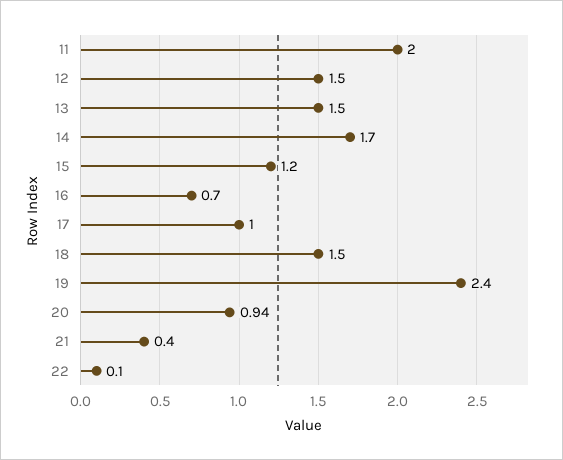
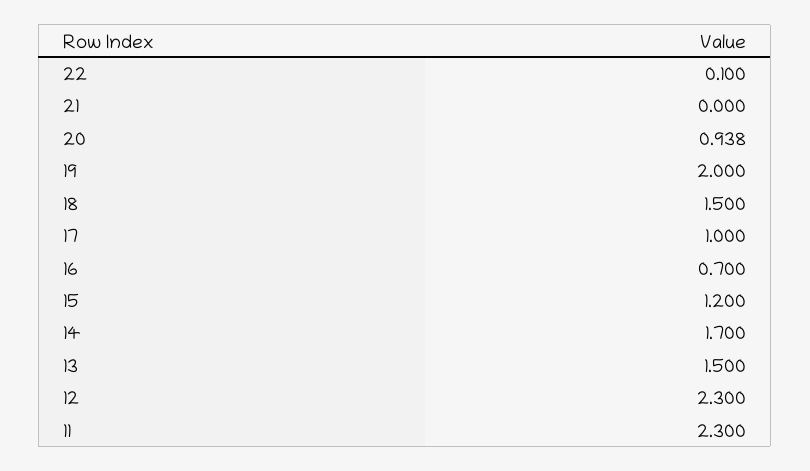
  {
-   "11": 2,
+   "11": 2.3,
-   "12": 1.5,
+   "12": 2.3,
    "13": 1.5,
    "14": 1.7,
    "15": 1.2,
    "16": 0.7,
    "17": 1,
    "18": 1.5,
-   "19": 2.4,
+   "19": 2,
    "20": 0.938,
-   "21": 0.4,
+   "21": 0,
    "22": 0.1
  }

